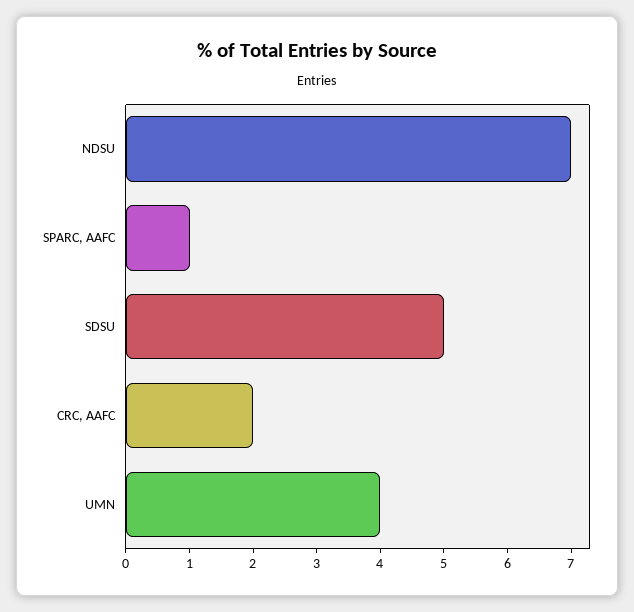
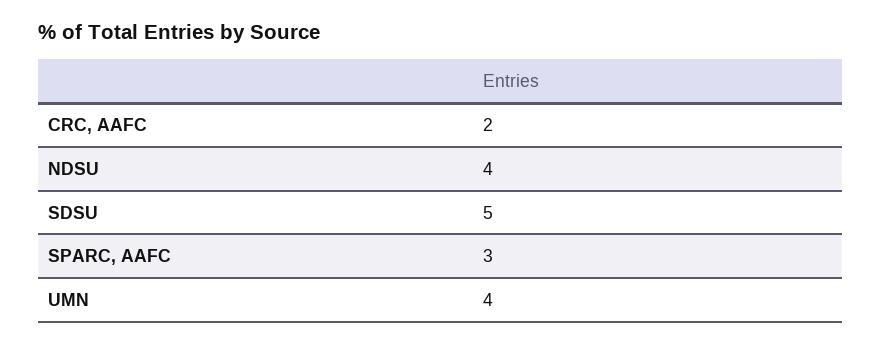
  {
-   "NDSU": 7,
+   "NDSU": 4,
-   "SPARC, AAFC": 1,
+   "SPARC, AAFC": 3,
    "SDSU": 5,
    "CRC, AAFC": 2,
    "UMN": 4
  }

